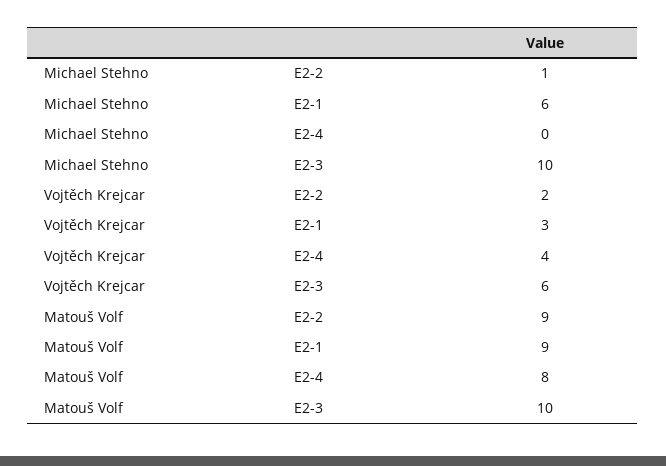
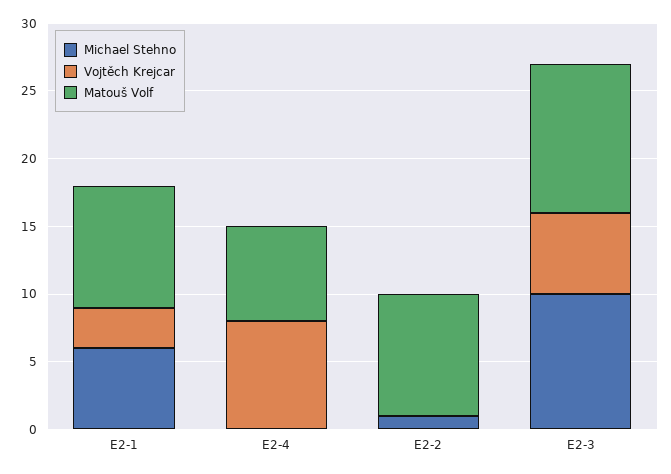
  {
    "Michael Stehno": {
      "E2-2": 1,
      "E2-1": 6,
      "E2-4": 0,
      "E2-3": 10
    },
    "Vojtěch Krejcar": {
-     "E2-2": 2,
+     "E2-2": 0,
      "E2-1": 3,
-     "E2-4": 4,
+     "E2-4": 8,
      "E2-3": 6
    },
    "Matouš Volf": {
      "E2-2": 9,
      "E2-1": 9,
-     "E2-4": 8,
+     "E2-4": 7,
-     "E2-3": 10
+     "E2-3": 11
    }
  }

